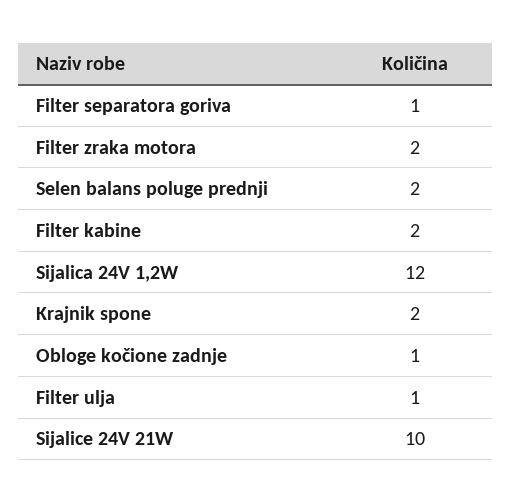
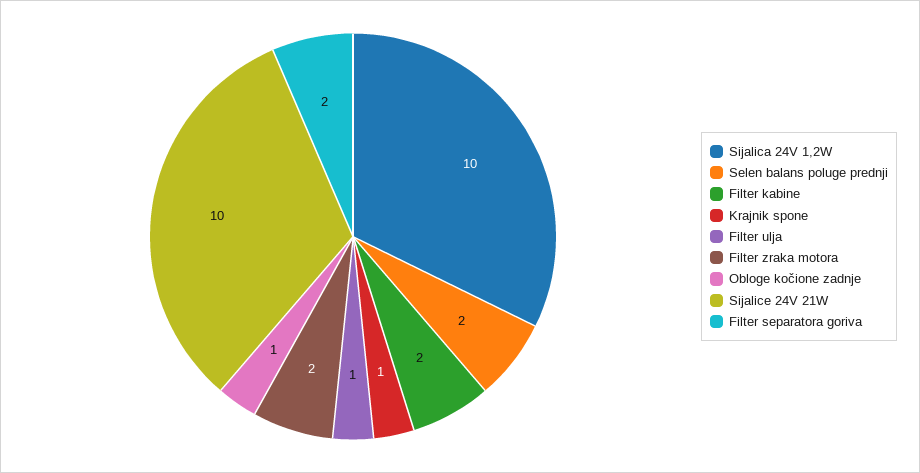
  {
-   "Filter separatora goriva": 1,
+   "Filter separatora goriva": 2,
    "Filter zraka motora": 2,
    "Selen balans poluge prednji": 2,
    "Filter kabine": 2,
-   "Sijalica 24V 1,2W": 12,
+   "Sijalica 24V 1,2W": 10,
-   "Krajnik spone": 2,
+   "Krajnik spone": 1,
    "Obloge kočione zadnje": 1,
    "Filter ulja": 1,
    "Sijalice 24V 21W": 10
  }

